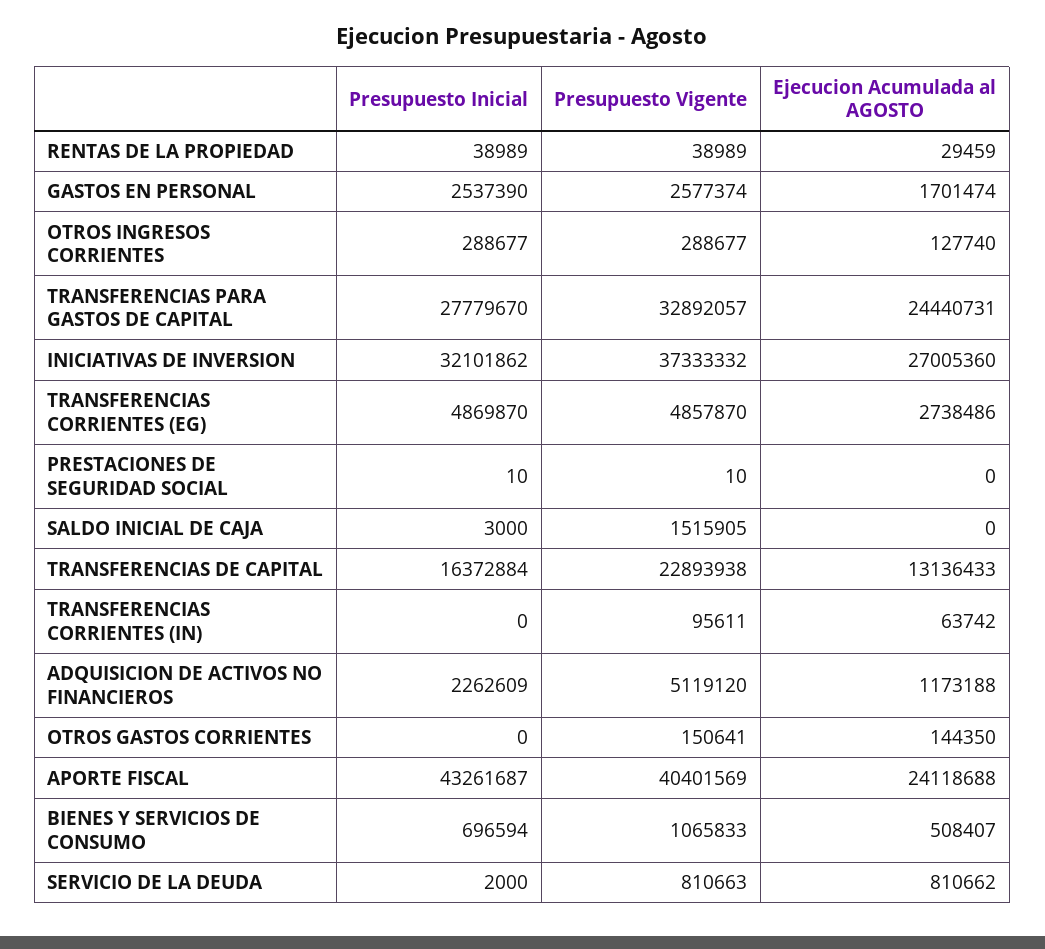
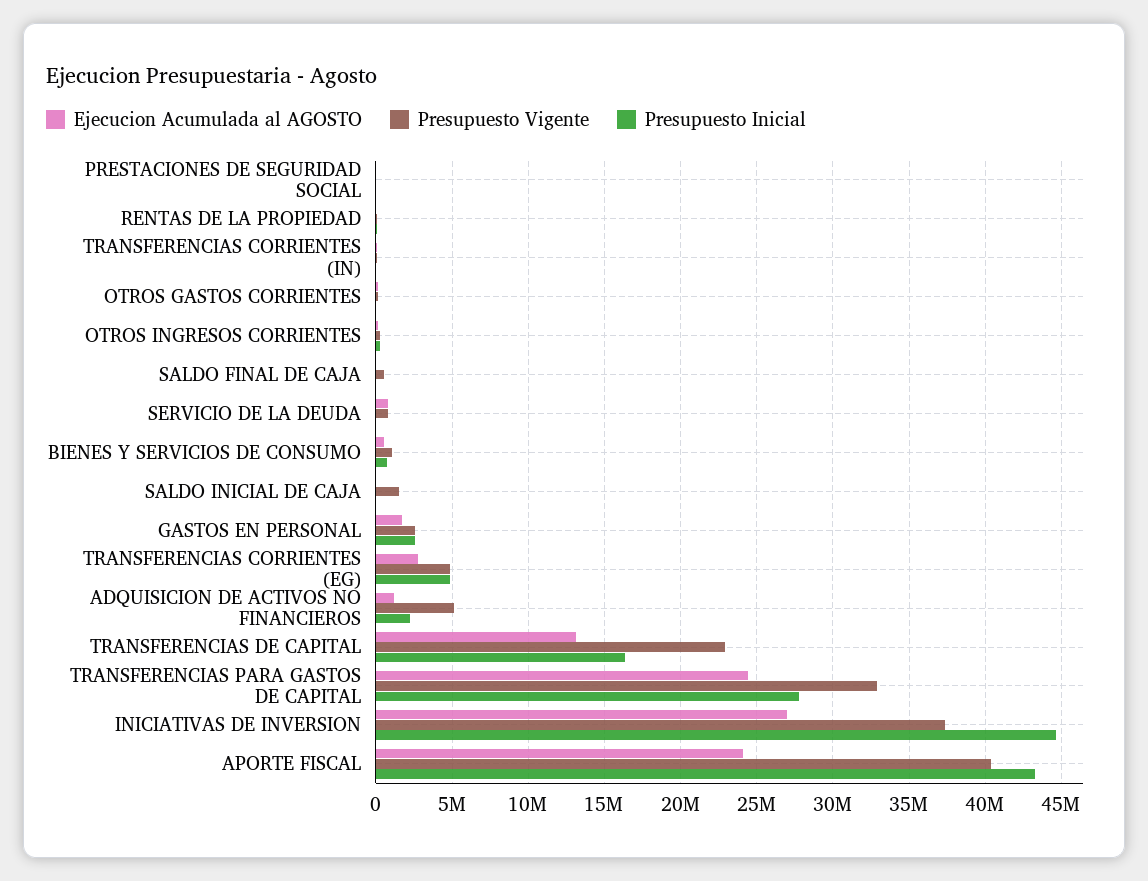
  {
    "Presupuesto Inicial": {
      "RENTAS DE LA PROPIEDAD": 38989,
      "GASTOS EN PERSONAL": 2537390,
      "OTROS INGRESOS CORRIENTES": 288677,
      "TRANSFERENCIAS PARA GASTOS DE CAPITAL": 27779670,
-     "INICIATIVAS DE INVERSION": 32101862,
+     "INICIATIVAS DE INVERSION": 44500000,
      "TRANSFERENCIAS CORRIENTES (EG)": 4869870,
      "PRESTACIONES DE SEGURIDAD SOCIAL": 10,
      "SALDO INICIAL DE CAJA": 3000,
      "TRANSFERENCIAS DE CAPITAL": 16372884,
      "TRANSFERENCIAS CORRIENTES (IN)": 0,
      "ADQUISICION DE ACTIVOS NO FINANCIEROS": 2262609,
      "OTROS GASTOS CORRIENTES": 0,
      "APORTE FISCAL": 43261687,
      "BIENES Y SERVICIOS DE CONSUMO": 696594,
-     "SERVICIO DE LA DEUDA": 2000
+     "SERVICIO DE LA DEUDA": 2000,
+     "SALDO FINAL DE CAJA": 0
    },
    "Presupuesto Vigente": {
      "RENTAS DE LA PROPIEDAD": 38989,
      "GASTOS EN PERSONAL": 2577374,
      "OTROS INGRESOS CORRIENTES": 288677,
      "TRANSFERENCIAS PARA GASTOS DE CAPITAL": 32892057,
      "INICIATIVAS DE INVERSION": 37333332,
      "TRANSFERENCIAS CORRIENTES (EG)": 4857870,
      "PRESTACIONES DE SEGURIDAD SOCIAL": 10,
      "SALDO INICIAL DE CAJA": 1515905,
      "TRANSFERENCIAS DE CAPITAL": 22893938,
      "TRANSFERENCIAS CORRIENTES (IN)": 95611,
      "ADQUISICION DE ACTIVOS NO FINANCIEROS": 5119120,
      "OTROS GASTOS CORRIENTES": 150641,
      "APORTE FISCAL": 40401569,
      "BIENES Y SERVICIOS DE CONSUMO": 1065833,
-     "SERVICIO DE LA DEUDA": 810663
+     "SERVICIO DE LA DEUDA": 810663,
+     "SALDO FINAL DE CAJA": 500000
    },
    "Ejecucion Acumulada al AGOSTO": {
      "RENTAS DE LA PROPIEDAD": 29459,
      "GASTOS EN PERSONAL": 1701474,
      "OTROS INGRESOS CORRIENTES": 127740,
      "TRANSFERENCIAS PARA GASTOS DE CAPITAL": 24440731,
      "INICIATIVAS DE INVERSION": 27005360,
      "TRANSFERENCIAS CORRIENTES (EG)": 2738486,
      "PRESTACIONES DE SEGURIDAD SOCIAL": 0,
      "SALDO INICIAL DE CAJA": 0,
      "TRANSFERENCIAS DE CAPITAL": 13136433,
      "TRANSFERENCIAS CORRIENTES (IN)": 63742,
      "ADQUISICION DE ACTIVOS NO FINANCIEROS": 1173188,
      "OTROS GASTOS CORRIENTES": 144350,
      "APORTE FISCAL": 24118688,
      "BIENES Y SERVICIOS DE CONSUMO": 508407,
-     "SERVICIO DE LA DEUDA": 810662
+     "SERVICIO DE LA DEUDA": 810662,
+     "SALDO FINAL DE CAJA": 0
    }
  }

